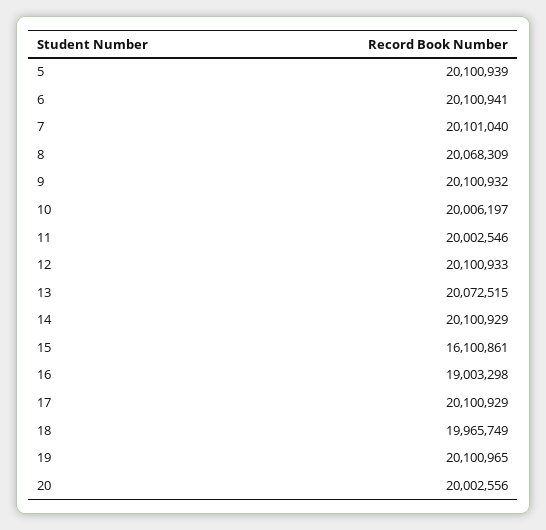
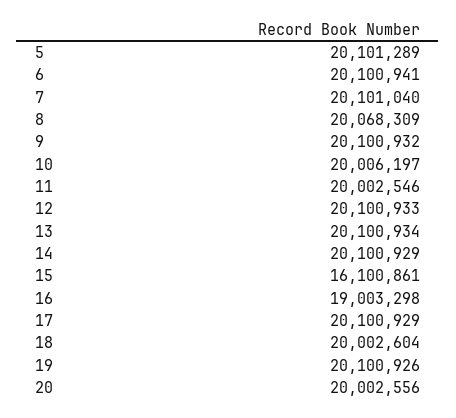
  {
-   "5": 20100939,
+   "5": 20101289,
    "6": 20100941,
    "7": 20101040,
    "8": 20068309,
    "9": 20100932,
    "10": 20006197,
    "11": 20002546,
    "12": 20100933,
-   "13": 20072515,
+   "13": 20100934,
    "14": 20100929,
    "15": 16100861,
    "16": 19003298,
    "17": 20100929,
-   "18": 19965749,
+   "18": 20002604,
-   "19": 20100965,
+   "19": 20100926,
    "20": 20002556
  }

